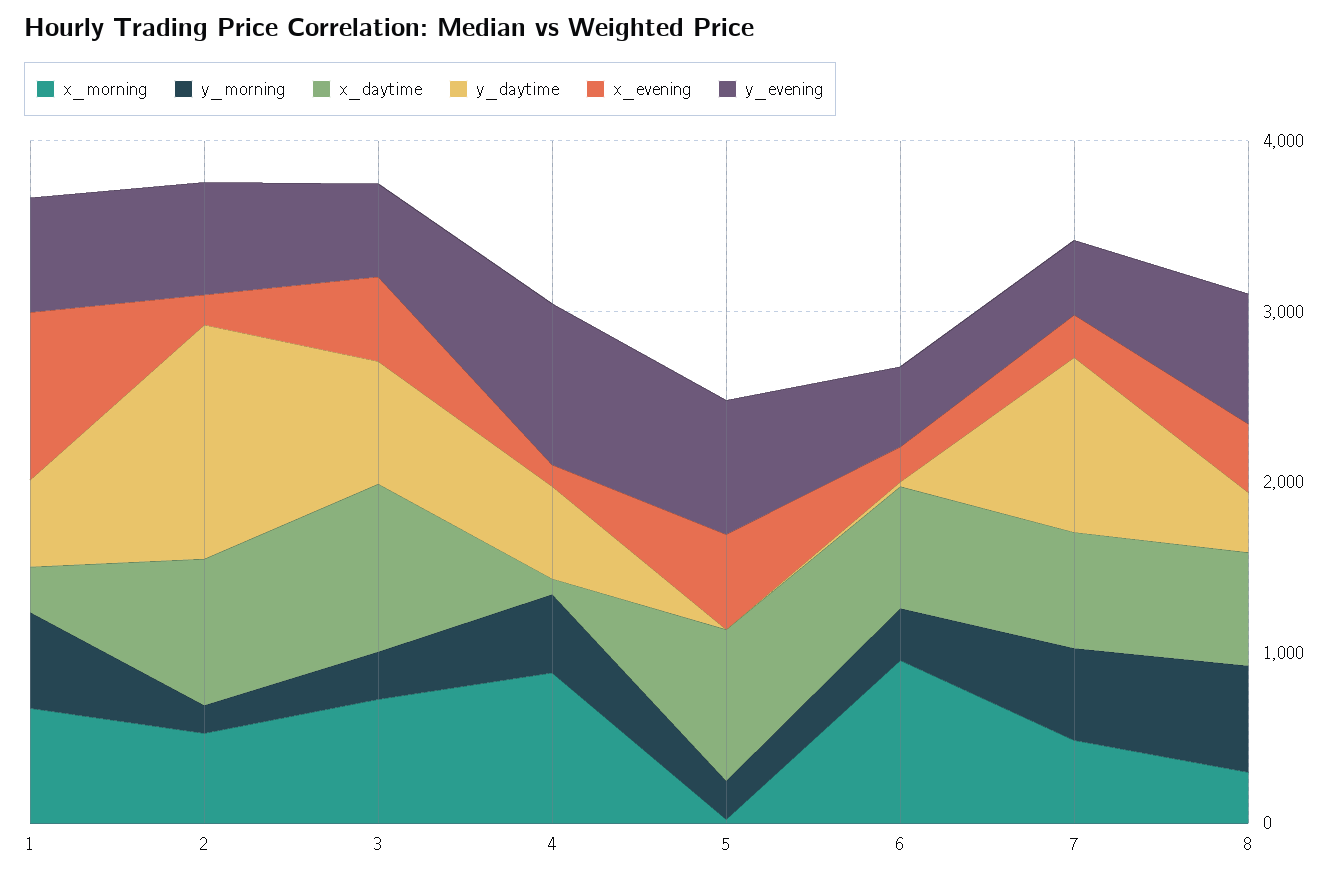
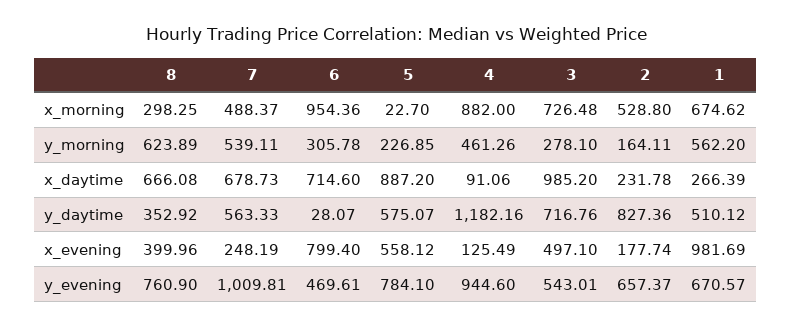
  {
    "x_morning": {
      "1": 674.62,
      "2": 528.8,
      "3": 726.48,
      "4": 882,
      "5": 22.7,
      "6": 954.36,
      "7": 488.37,
      "8": 298.25
    },
    "y_morning": {
      "1": 562.2,
      "2": 164.11,
      "3": 278.1,
      "4": 461.26,
      "5": 226.85,
      "6": 305.78,
      "7": 539.11,
      "8": 623.89
    },
    "x_daytime": {
      "1": 266.39,
-     "2": 800,
+     "2": 231.78,
      "3": 985.2,
      "4": 91.06,
      "5": 887.2,
      "6": 714.6,
      "7": 678.73,
      "8": 666.08
    },
    "y_daytime": {
      "1": 510.12,
-     "2": 1400,
+     "2": 827.36,
      "3": 716.76,
-     "4": 600,
+     "4": 1182.16,
-     "5": 0,
+     "5": 575.07,
      "6": 28.07,
-     "7": 1000,
+     "7": 563.33,
      "8": 352.92
    },
    "x_evening": {
      "1": 981.69,
      "2": 177.74,
      "3": 497.1,
      "4": 125.49,
      "5": 558.12,
-     "6": 200,
+     "6": 799.4,
      "7": 248.19,
      "8": 399.96
    },
    "y_evening": {
      "1": 670.57,
      "2": 657.37,
      "3": 543.01,
      "4": 944.6,
      "5": 784.1,
      "6": 469.61,
-     "7": 400,
+     "7": 1009.81,
      "8": 760.9
    }
  }

